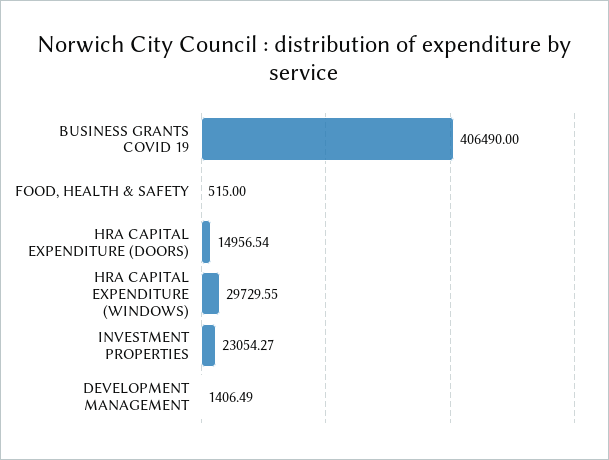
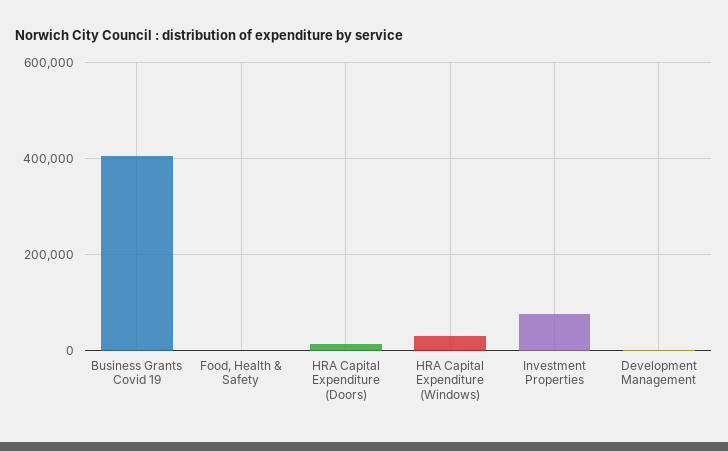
  {
    "BUSINESS GRANTS COVID 19": 406490,
    "FOOD, HEALTH & SAFETY": 515,
    "HRA CAPITAL EXPENDITURE (DOORS)": 14956.54,
    "HRA CAPITAL EXPENDITURE (WINDOWS)": 29729.55,
-   "INVESTMENT PROPERTIES": 23054.27,
+   "INVESTMENT PROPERTIES": 80000,
    "DEVELOPMENT MANAGEMENT": 1406.49
  }

